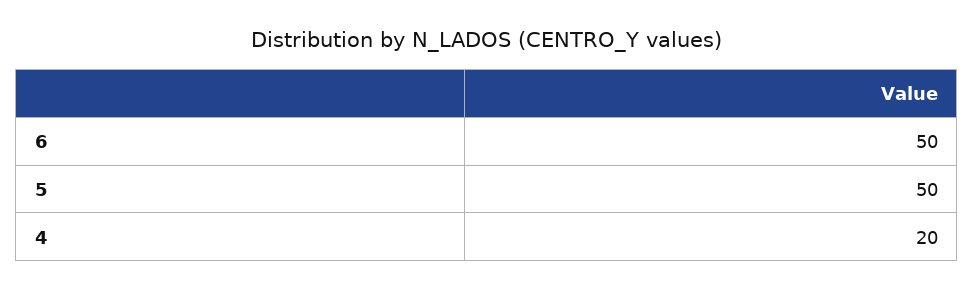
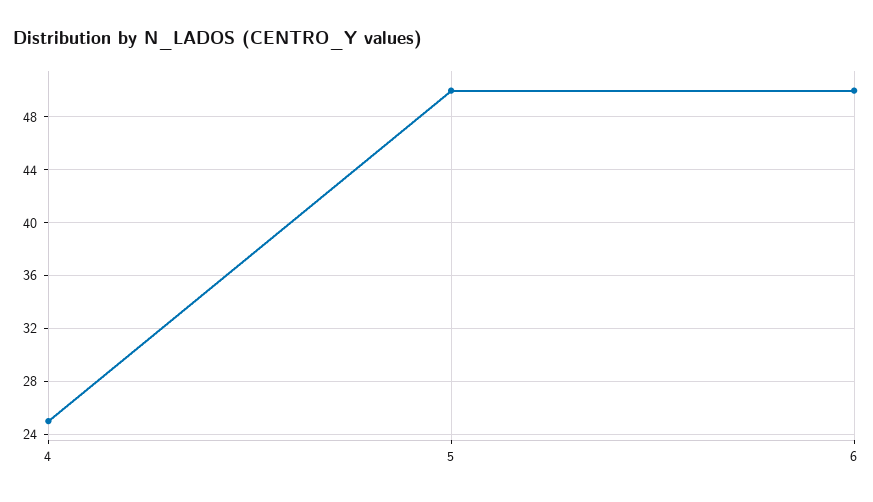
  {
    "6": 50,
    "5": 50,
-   "4": 20
+   "4": 25
  }

